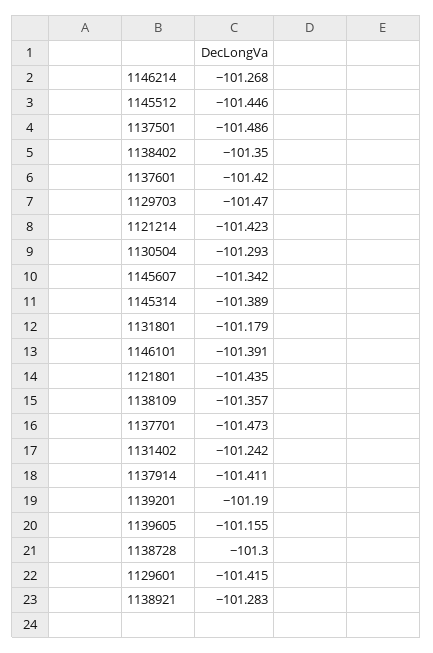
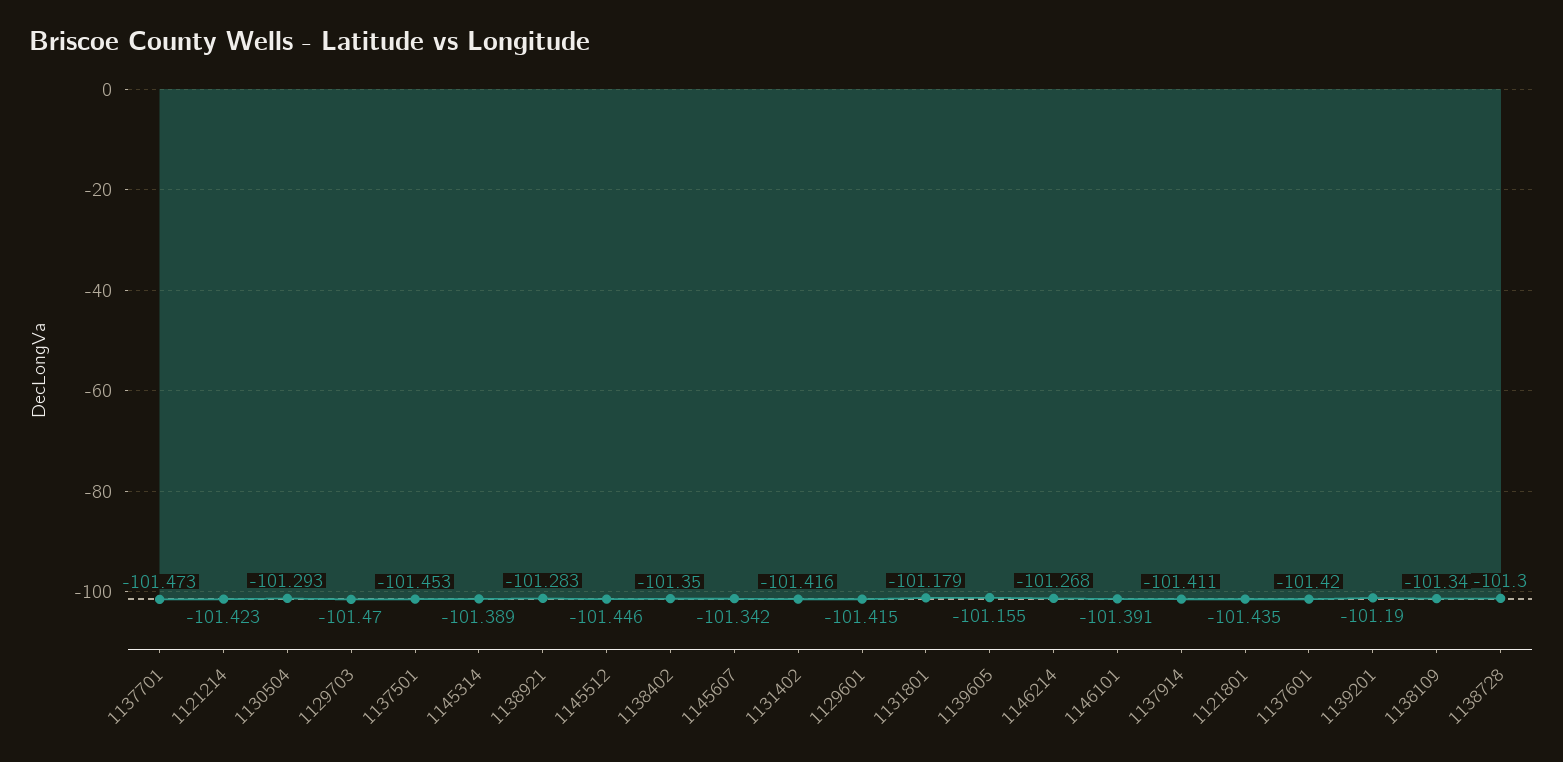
  {
    "1146214": -101.268,
    "1145512": -101.446,
-   "1137501": -101.486,
+   "1137501": -101.453,
    "1138402": -101.35,
    "1137601": -101.42,
    "1129703": -101.47,
    "1121214": -101.423,
    "1130504": -101.293,
    "1145607": -101.342,
    "1145314": -101.389,
    "1131801": -101.179,
    "1146101": -101.391,
    "1121801": -101.435,
-   "1138109": -101.357,
+   "1138109": -101.34,
    "1137701": -101.473,
-   "1131402": -101.242,
+   "1131402": -101.416,
    "1137914": -101.411,
    "1139201": -101.19,
    "1139605": -101.155,
    "1138728": -101.3,
    "1129601": -101.415,
    "1138921": -101.283
  }

